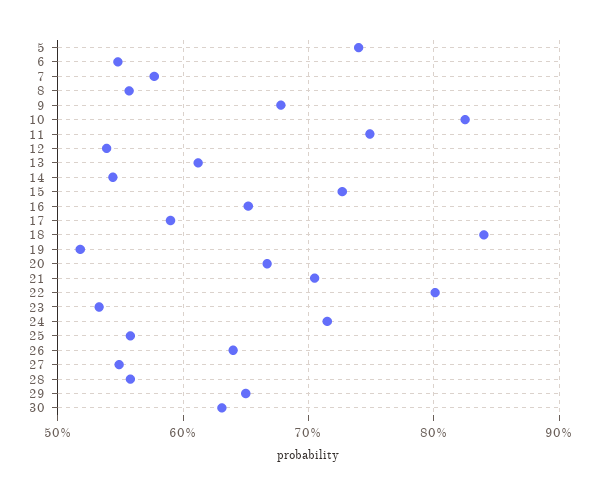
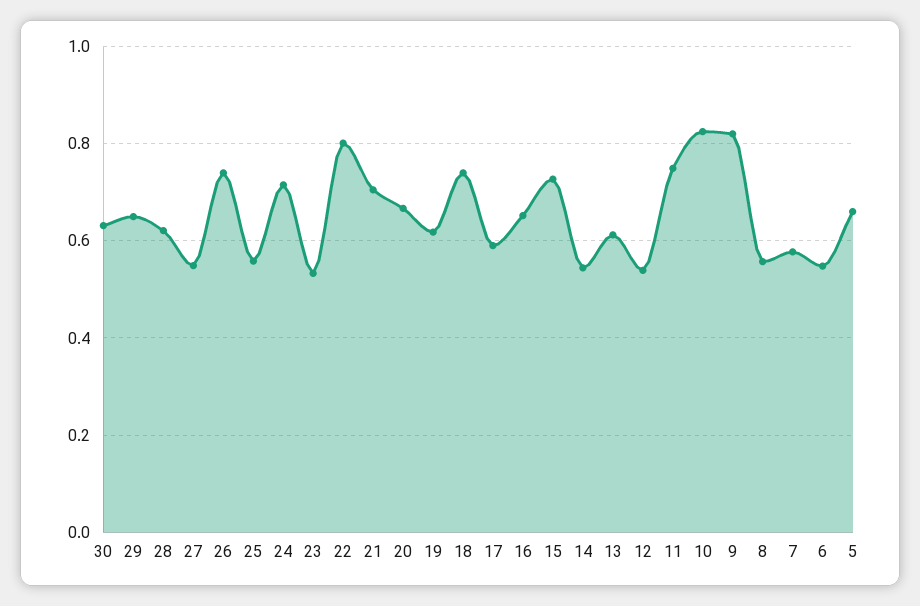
  {
-   "5": 0.74,
+   "5": 0.66,
    "6": 0.55,
    "7": 0.58,
    "8": 0.56,
-   "9": 0.68,
+   "9": 0.82,
    "10": 0.83,
    "11": 0.75,
    "12": 0.54,
    "13": 0.61,
    "14": 0.54,
    "15": 0.73,
    "16": 0.65,
    "17": 0.59,
-   "18": 0.84,
+   "18": 0.74,
-   "19": 0.52,
+   "19": 0.62,
    "20": 0.67,
    "21": 0.71,
    "22": 0.8,
    "23": 0.53,
    "24": 0.72,
    "25": 0.56,
-   "26": 0.64,
+   "26": 0.74,
    "27": 0.55,
-   "28": 0.56,
+   "28": 0.62,
    "29": 0.65,
    "30": 0.63
  }

